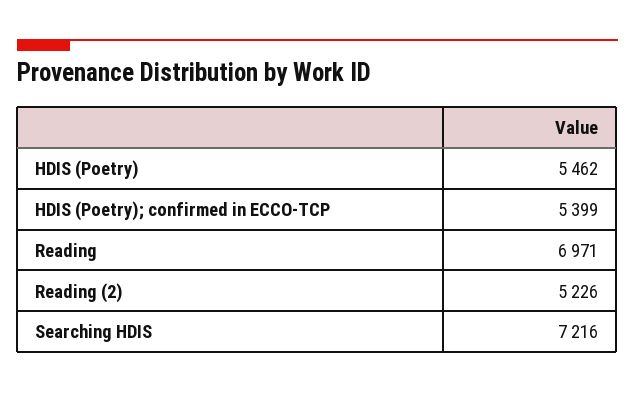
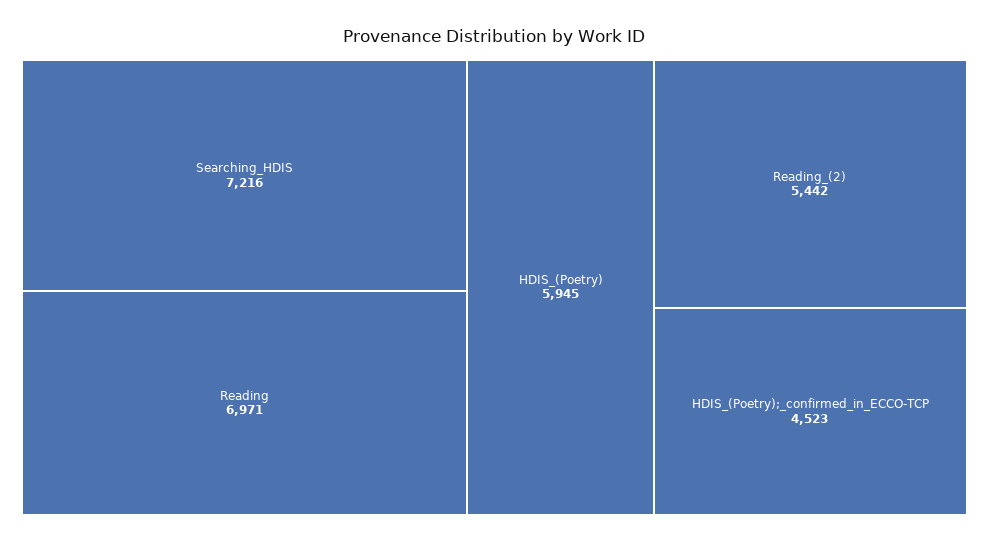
  {
-   "HDIS (Poetry)": 5462,
+   "HDIS (Poetry)": 5945,
-   "HDIS (Poetry); confirmed in ECCO-TCP": 5399,
+   "HDIS (Poetry); confirmed in ECCO-TCP": 4523,
    "Reading": 6971,
-   "Reading (2)": 5226,
+   "Reading (2)": 5442,
    "Searching HDIS": 7216
  }

